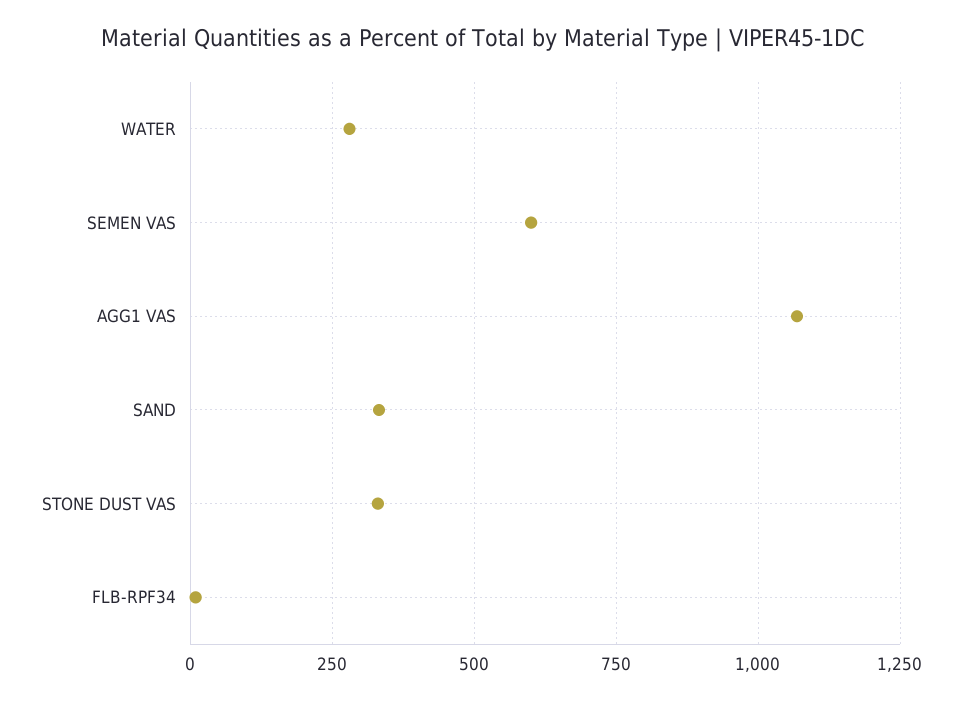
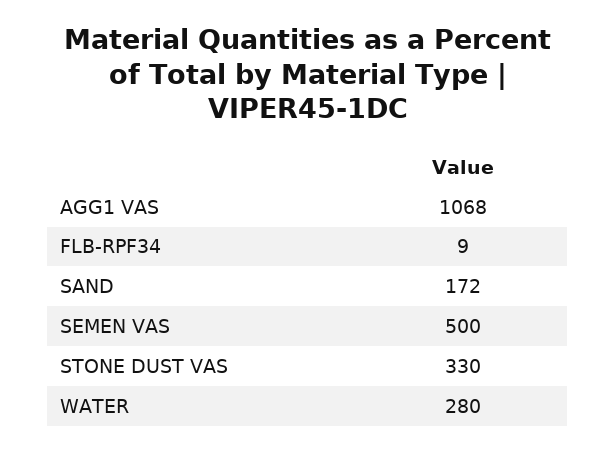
  {
    "WATER": 280,
-   "SEMEN VAS": 600,
+   "SEMEN VAS": 500,
    "AGG1 VAS": 1068,
-   "SAND": 325,
+   "SAND": 172,
    "STONE DUST VAS": 330,
    "FLB-RPF34": 9
  }

